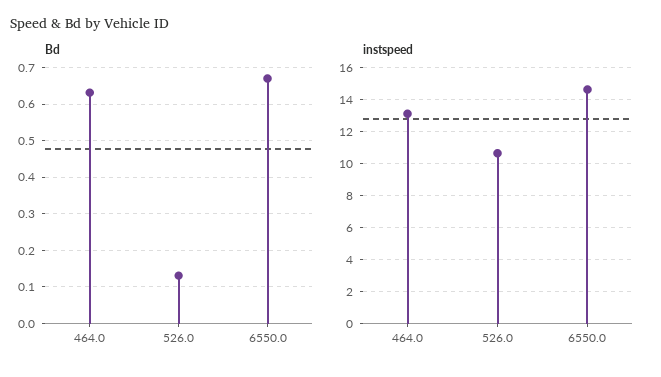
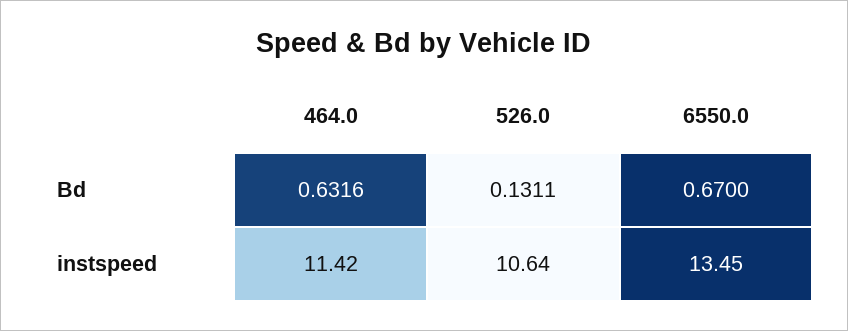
  {
    "Bd": {
      "464.0": 0.6316,
      "526.0": 0.1311,
      "6550.0": 0.67
    },
    "instspeed": {
-     "464.0": 13,
+     "464.0": 11.42,
      "526.0": 10.64,
-     "6550.0": 14.5
+     "6550.0": 13.45
    }
  }

